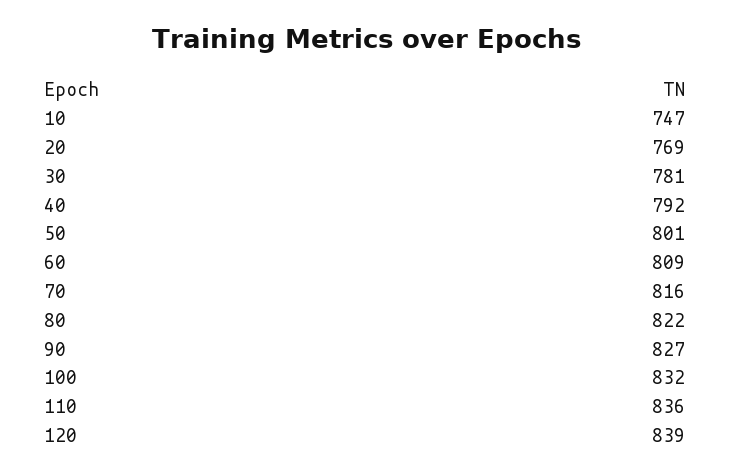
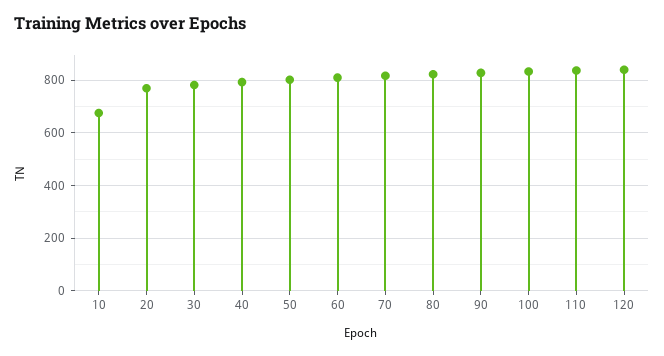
  {
-   "10": 747,
+   "10": 675,
    "20": 769,
    "30": 781,
    "40": 792,
    "50": 801,
    "60": 809,
    "70": 816,
    "80": 822,
    "90": 827,
    "100": 832,
    "110": 836,
    "120": 839
  }

